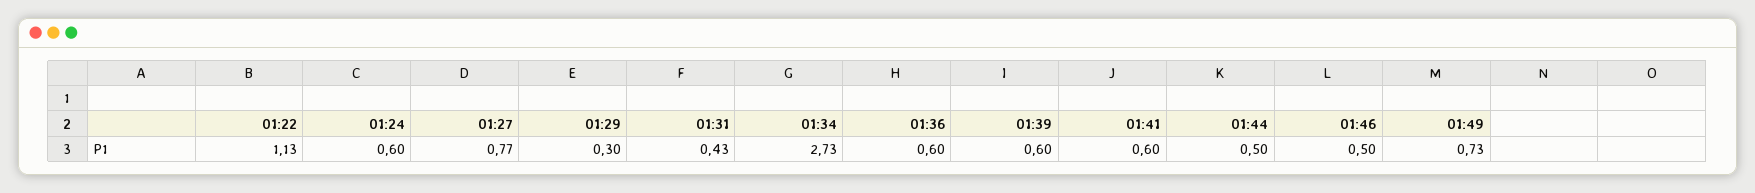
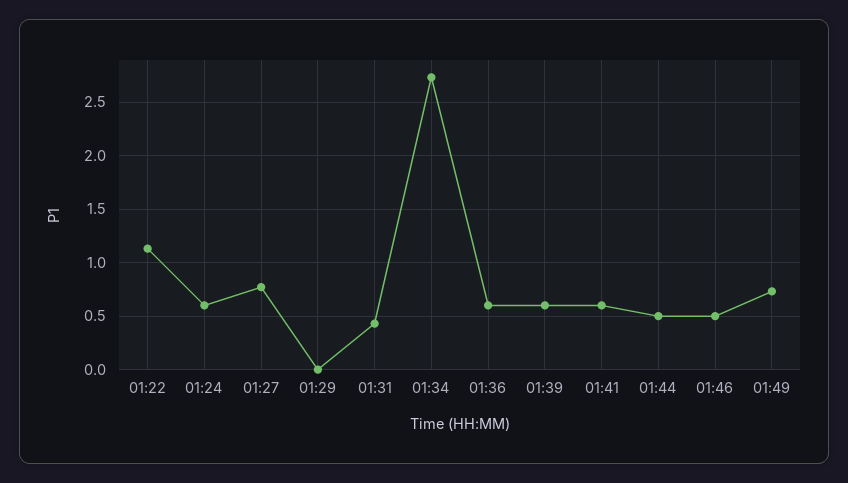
  {
    "01:22": 1.13,
    "01:24": 0.6,
    "01:27": 0.77,
-   "01:29": 0.3,
+   "01:29": 0,
    "01:31": 0.43,
    "01:34": 2.73,
    "01:36": 0.6,
    "01:39": 0.6,
    "01:41": 0.6,
    "01:44": 0.5,
    "01:46": 0.5,
    "01:49": 0.73
  }

